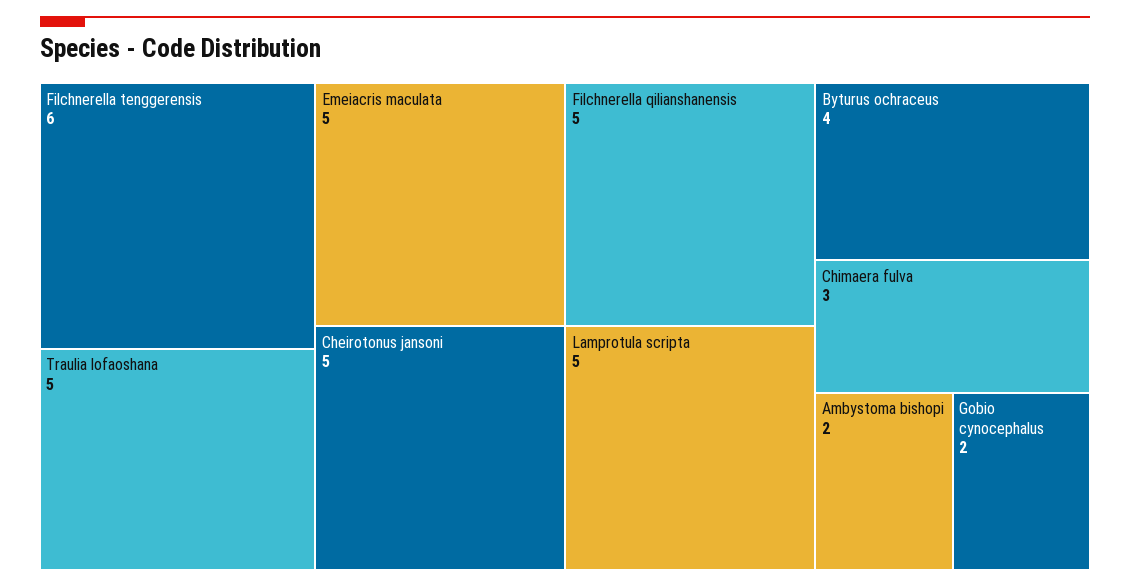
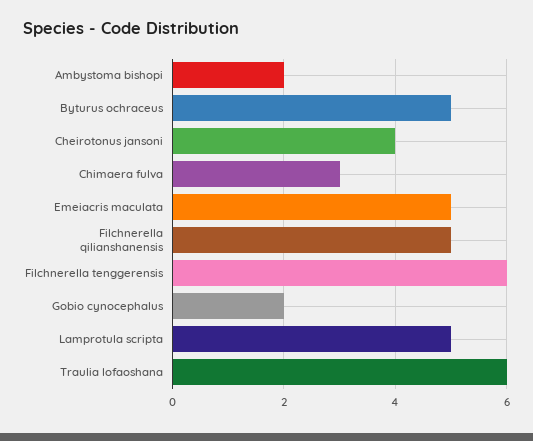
  {
    "Filchnerella tenggerensis": 6,
-   "Traulia lofaoshana": 5,
+   "Traulia lofaoshana": 6,
    "Emeiacris maculata": 5,
-   "Cheirotonus jansoni": 5,
+   "Cheirotonus jansoni": 4,
    "Filchnerella qilianshanensis": 5,
    "Lamprotula scripta": 5,
-   "Byturus ochraceus": 4,
+   "Byturus ochraceus": 5,
    "Chimaera fulva": 3,
    "Ambystoma bishopi": 2,
    "Gobio cynocephalus": 2
  }

